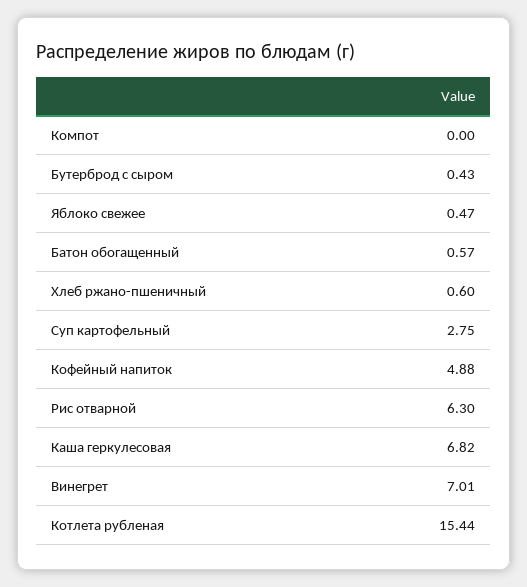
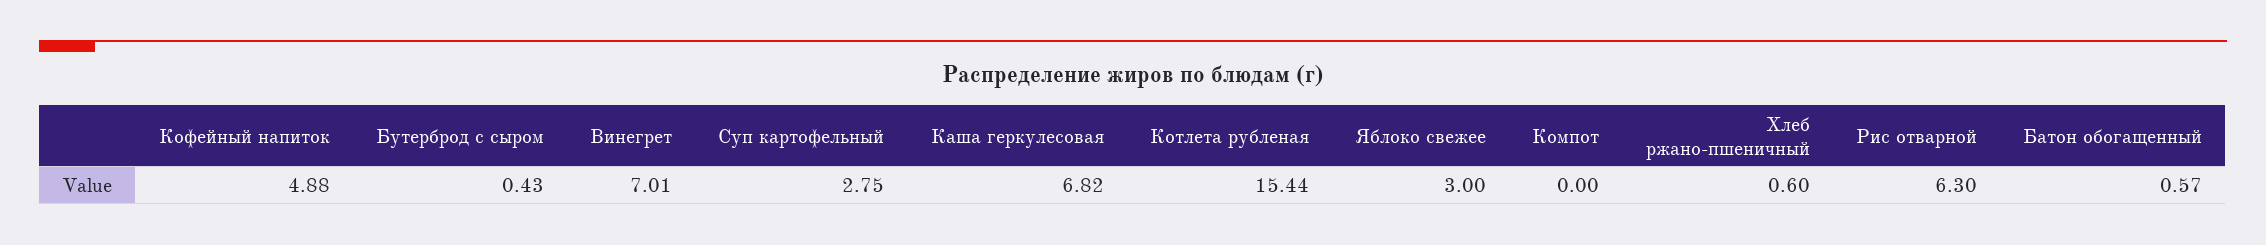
  {
    "Компот": 0,
    "Бутерброд с сыром": 0.43,
-   "Яблоко свежее": 0.47,
+   "Яблоко свежее": 3,
    "Батон обогащенный": 0.57,
    "Хлеб ржано-пшеничный": 0.6,
    "Суп картофельный": 2.75,
    "Кофейный напиток": 4.88,
    "Рис отварной": 6.3,
    "Каша геркулесовая": 6.82,
    "Винегрет": 7.01,
    "Котлета рубленая": 15.44
  }

